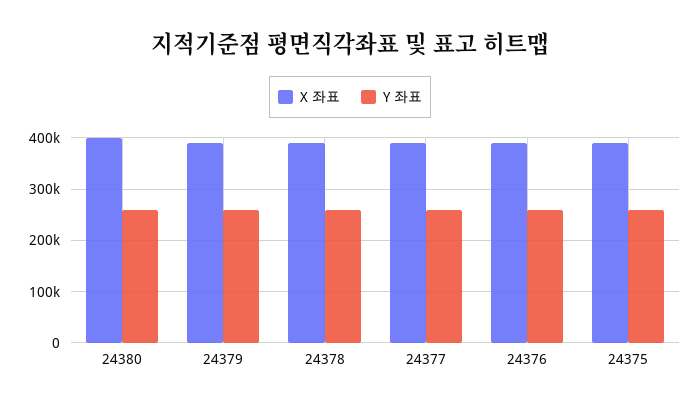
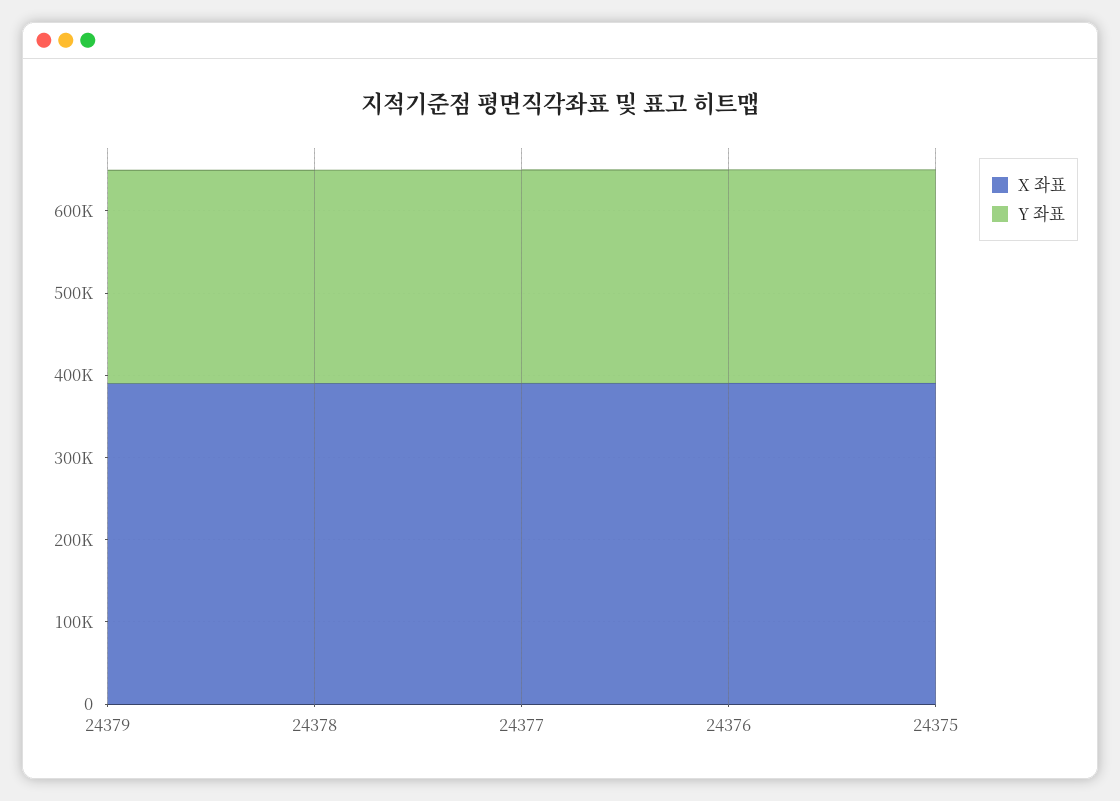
  {
    "X 좌표": {
-     "24380": 400000,
      "24379": 400000,
      "24378": 400000,
      "24377": 400000,
      "24376": 400000,
      "24375": 400000
    },
    "Y 좌표": {
-     "24380": 260000,
      "24379": 260000,
      "24378": 260000,
      "24377": 260000,
      "24376": 260000,
      "24375": 260000
    }
  }

